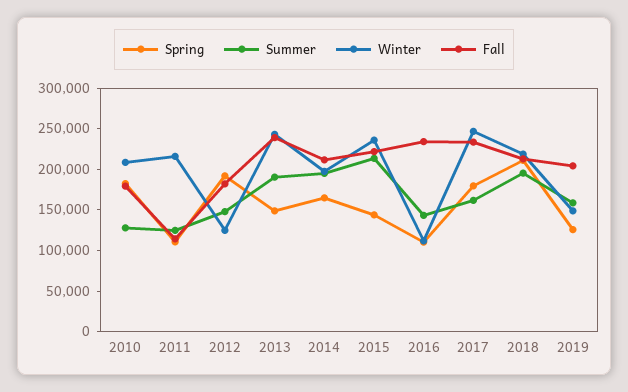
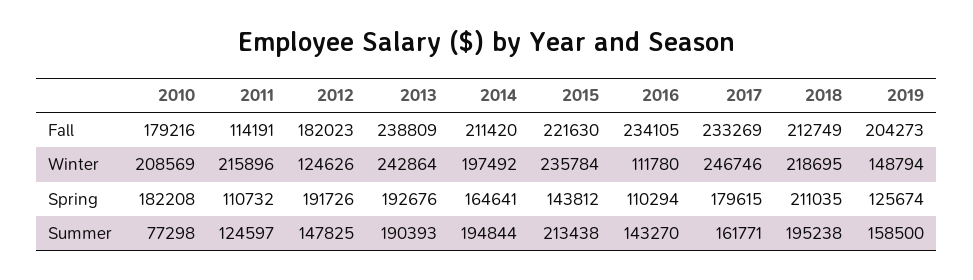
  {
    "Spring": {
      "2010": 182208,
      "2011": 110732,
      "2012": 191726,
-     "2013": 150000,
+     "2013": 192676,
      "2014": 164641,
      "2015": 143812,
      "2016": 110294,
      "2017": 179615,
      "2018": 211035,
      "2019": 125674
    },
    "Summer": {
-     "2010": 130000,
+     "2010": 77298,
      "2011": 124597,
      "2012": 147825,
      "2013": 190393,
      "2014": 194844,
      "2015": 213438,
      "2016": 143270,
      "2017": 161771,
      "2018": 195238,
      "2019": 158500
    },
    "Winter": {
      "2010": 208569,
      "2011": 215896,
      "2012": 124626,
      "2013": 242864,
      "2014": 197492,
      "2015": 235784,
      "2016": 111780,
      "2017": 246746,
      "2018": 218695,
      "2019": 148794
    },
    "Fall": {
      "2010": 179216,
      "2011": 114191,
      "2012": 182023,
      "2013": 238809,
      "2014": 211420,
      "2015": 221630,
      "2016": 234105,
      "2017": 233269,
      "2018": 212749,
      "2019": 204273
    }
  }

